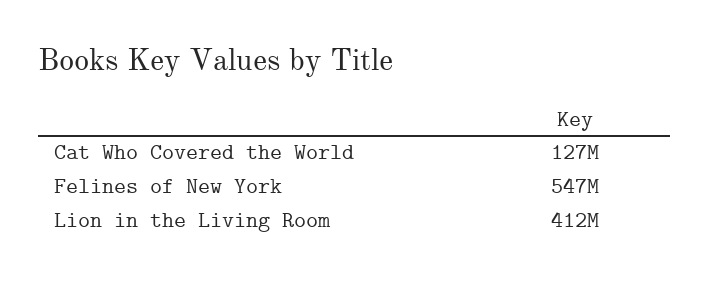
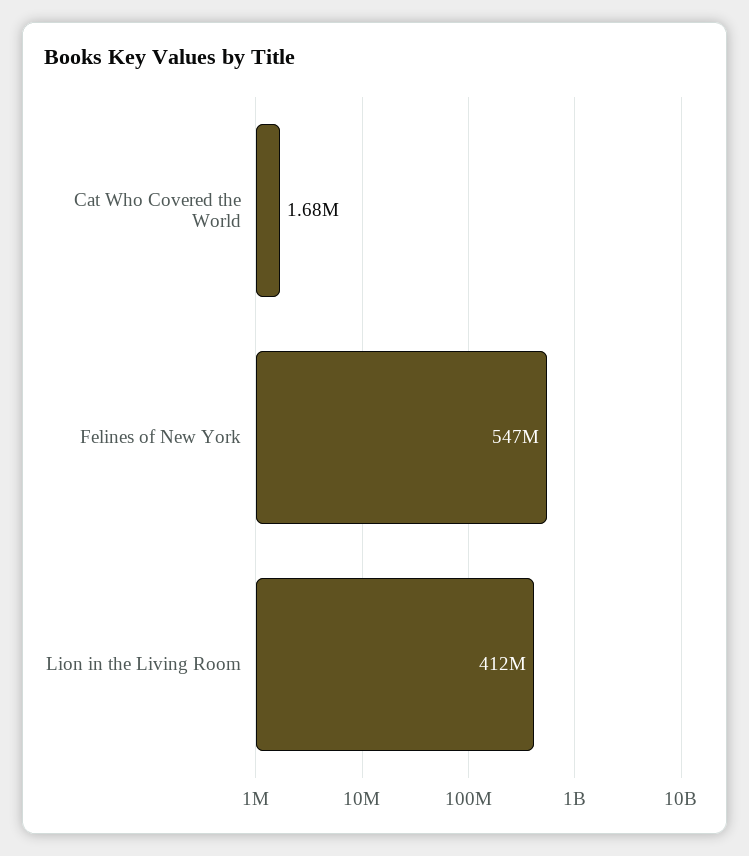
  {
-   "Cat Who Covered the World": 127000000,
+   "Cat Who Covered the World": 1680000,
    "Felines of New York": 547000000,
    "Lion in the Living Room": 412000000
  }

